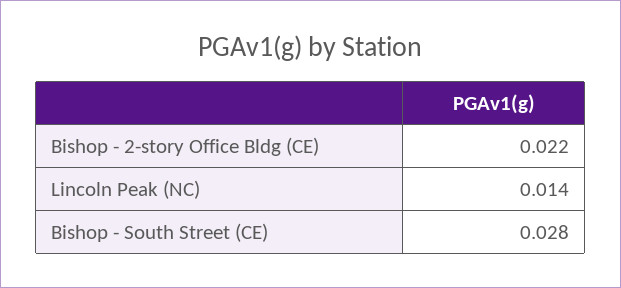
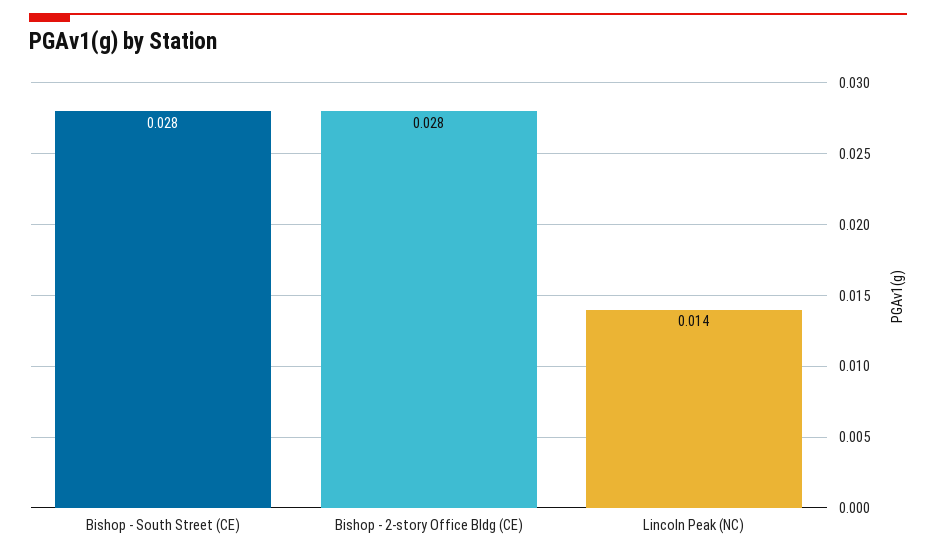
  {
-   "Bishop - 2-story Office Bldg (CE)": 0.022,
+   "Bishop - 2-story Office Bldg (CE)": 0.028,
    "Lincoln Peak (NC)": 0.014,
    "Bishop - South Street (CE)": 0.028
  }

